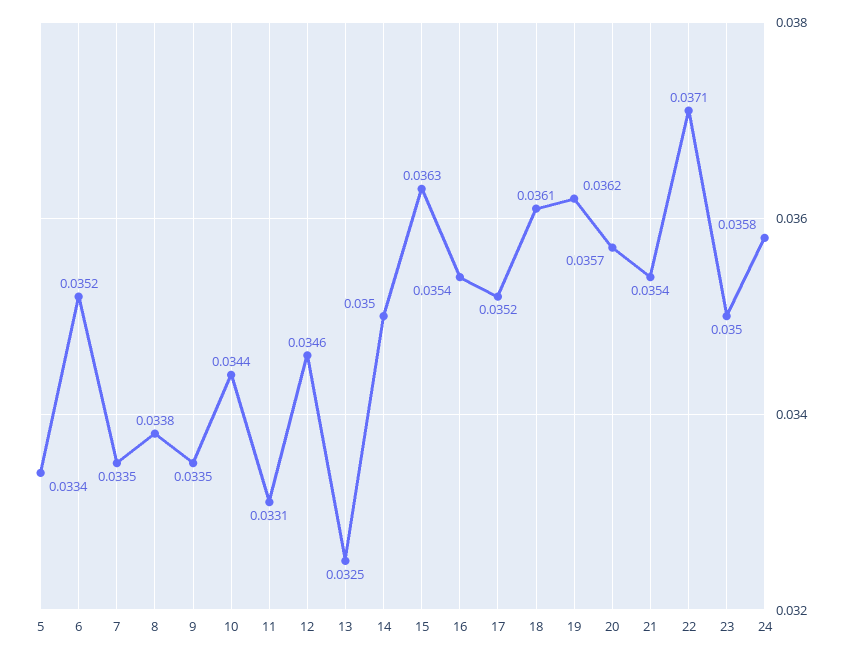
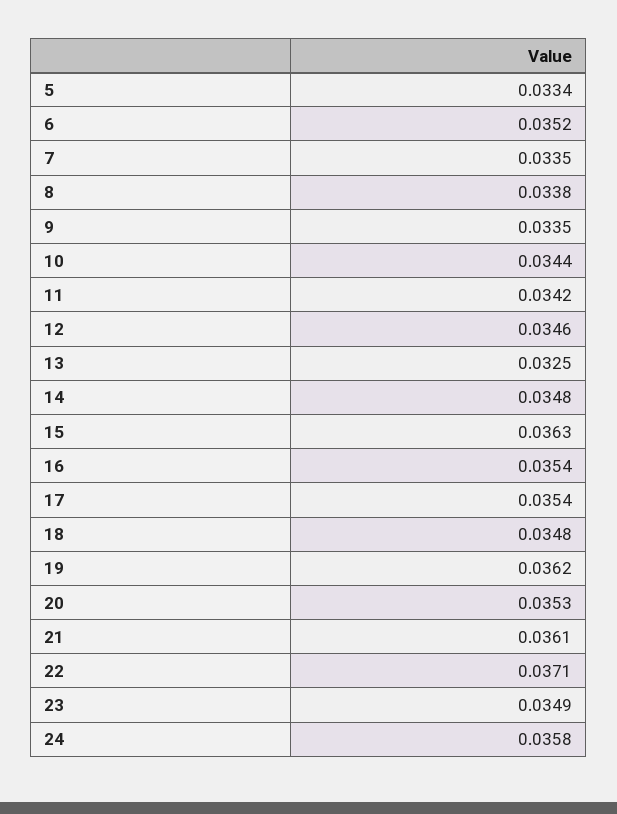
  {
    "5": 0.0334,
    "6": 0.0352,
    "7": 0.0335,
    "8": 0.0338,
    "9": 0.0335,
    "10": 0.0344,
-   "11": 0.0331,
+   "11": 0.0342,
    "12": 0.0346,
    "13": 0.0325,
-   "14": 0.035,
+   "14": 0.0348,
    "15": 0.0363,
    "16": 0.0354,
-   "17": 0.0352,
+   "17": 0.0354,
-   "18": 0.0361,
+   "18": 0.0348,
    "19": 0.0362,
-   "20": 0.0357,
+   "20": 0.0353,
-   "21": 0.0354,
+   "21": 0.0361,
    "22": 0.0371,
-   "23": 0.035,
+   "23": 0.0349,
    "24": 0.0358
  }

